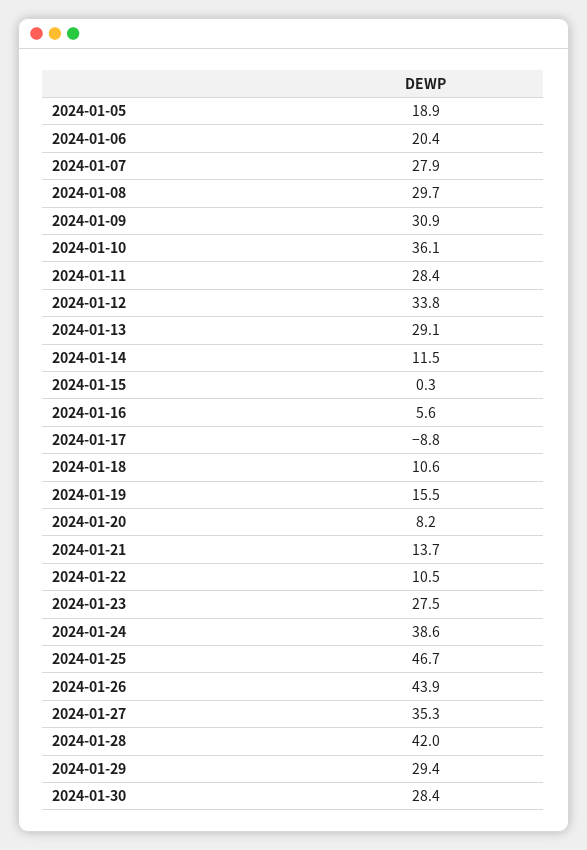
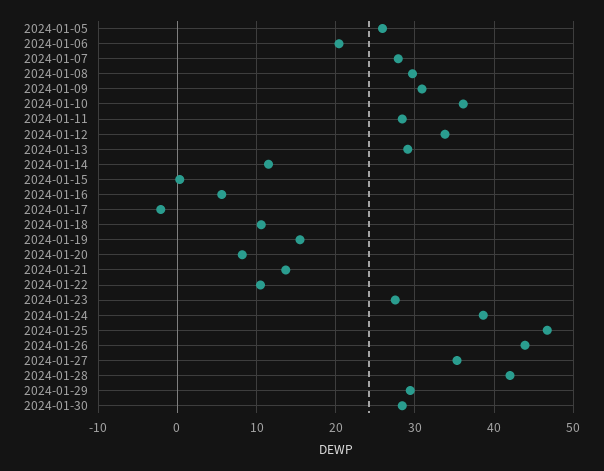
  {
-   "2024-01-05": 18.9,
+   "2024-01-05": 26,
    "2024-01-06": 20.4,
    "2024-01-07": 27.9,
    "2024-01-08": 29.7,
    "2024-01-09": 30.9,
    "2024-01-10": 36.1,
    "2024-01-11": 28.4,
    "2024-01-12": 33.8,
    "2024-01-13": 29.1,
    "2024-01-14": 11.5,
    "2024-01-15": 0.3,
    "2024-01-16": 5.6,
-   "2024-01-17": -8.8,
+   "2024-01-17": -2,
    "2024-01-18": 10.6,
    "2024-01-19": 15.5,
    "2024-01-20": 8.2,
    "2024-01-21": 13.7,
    "2024-01-22": 10.5,
    "2024-01-23": 27.5,
    "2024-01-24": 38.6,
    "2024-01-25": 46.7,
    "2024-01-26": 43.9,
    "2024-01-27": 35.3,
    "2024-01-28": 42,
    "2024-01-29": 29.4,
    "2024-01-30": 28.4
  }

